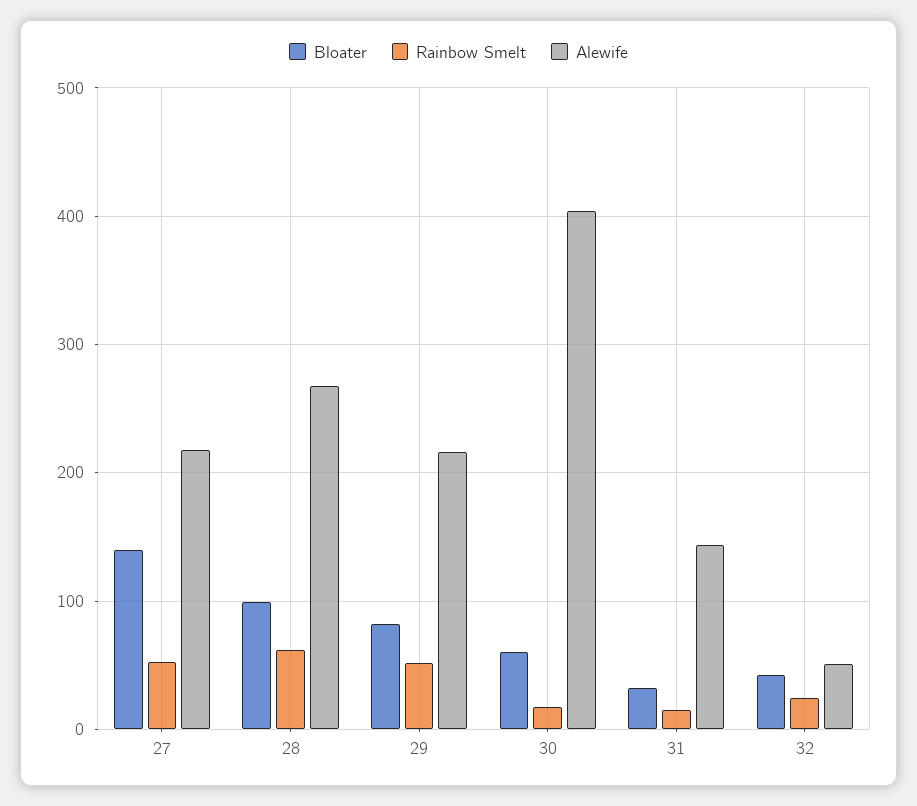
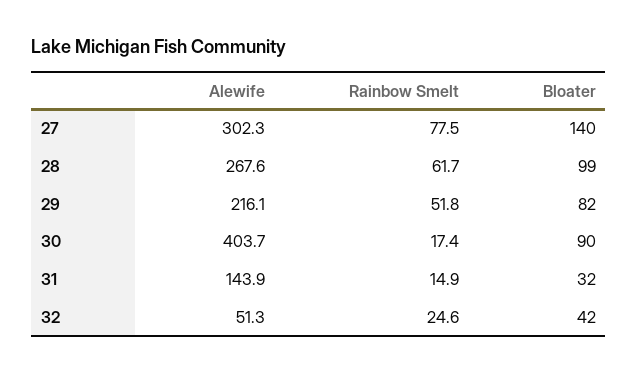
  {
    "Bloater": {
      "27": 140,
      "28": 99,
      "29": 82,
-     "30": 60,
+     "30": 90,
      "31": 32,
      "32": 42
    },
    "Rainbow Smelt": {
-     "27": 50,
+     "27": 77.5,
      "28": 61.7,
      "29": 51.8,
      "30": 17.4,
      "31": 14.9,
      "32": 24.6
    },
    "Alewife": {
-     "27": 220,
+     "27": 302.3,
      "28": 267.6,
      "29": 216.1,
      "30": 403.7,
      "31": 143.9,
      "32": 51.3
    }
  }

